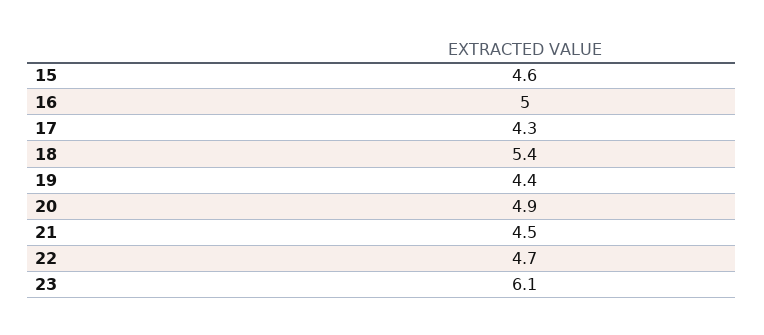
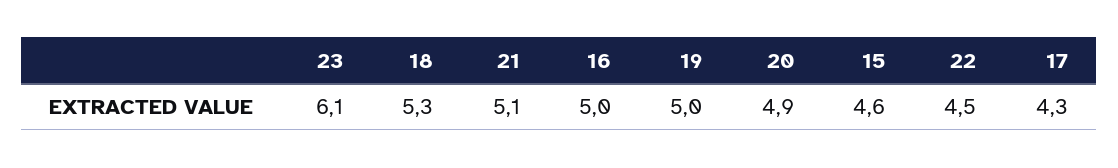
  {
    "15": 4.6,
    "16": 5,
    "17": 4.3,
-   "18": 5.4,
+   "18": 5.3,
-   "19": 4.4,
+   "19": 5,
    "20": 4.9,
-   "21": 4.5,
+   "21": 5.1,
-   "22": 4.7,
+   "22": 4.5,
    "23": 6.1
  }

